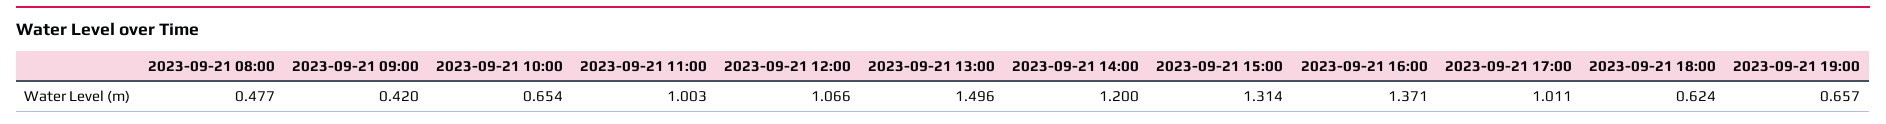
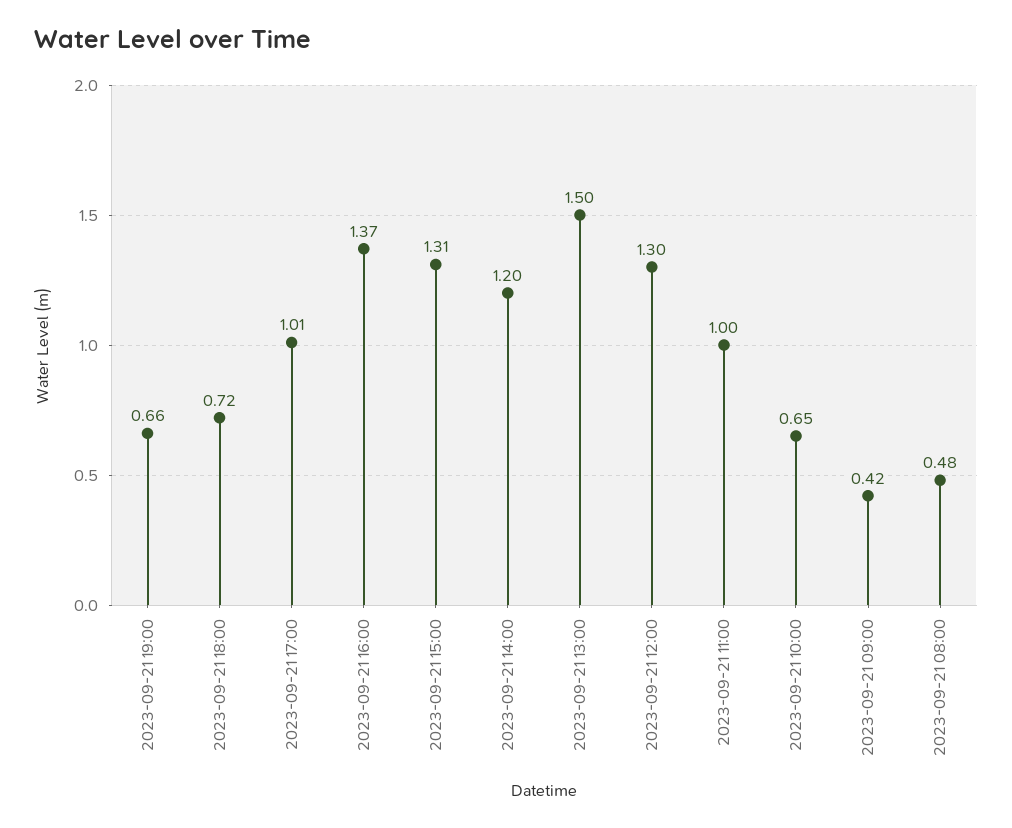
  {
    "2023-09-21 08:00": 0.477,
    "2023-09-21 09:00": 0.42,
    "2023-09-21 10:00": 0.654,
    "2023-09-21 11:00": 1.003,
-   "2023-09-21 12:00": 1.066,
+   "2023-09-21 12:00": 1.3,
    "2023-09-21 13:00": 1.496,
    "2023-09-21 14:00": 1.2,
    "2023-09-21 15:00": 1.314,
    "2023-09-21 16:00": 1.371,
    "2023-09-21 17:00": 1.011,
-   "2023-09-21 18:00": 0.624,
+   "2023-09-21 18:00": 0.72,
    "2023-09-21 19:00": 0.657
  }

